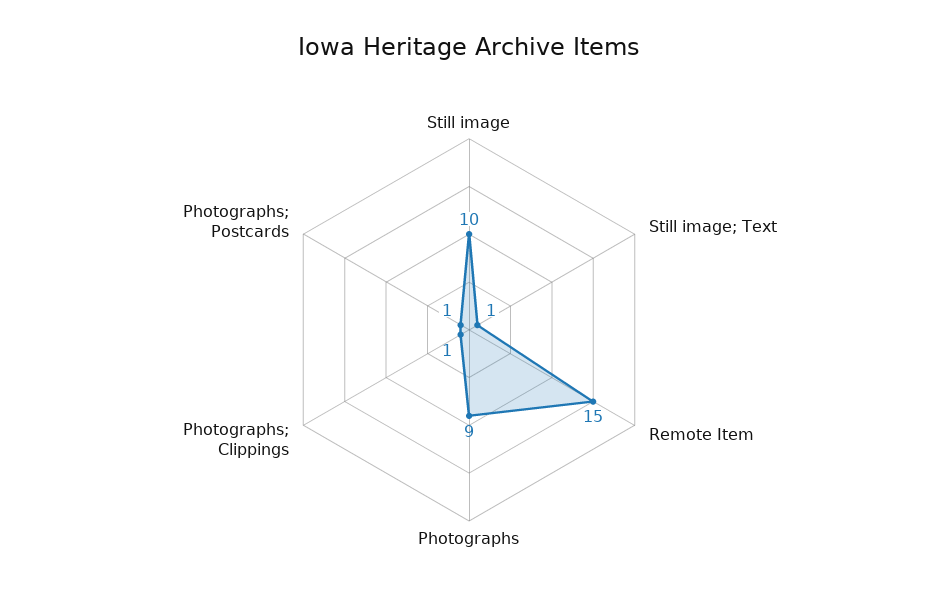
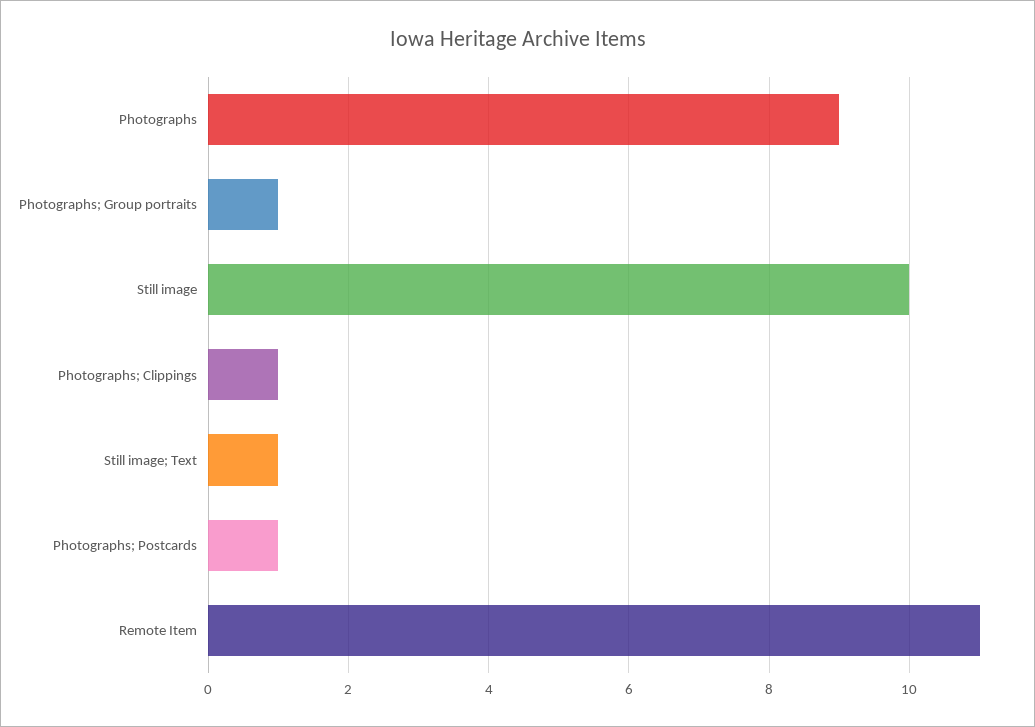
  {
    "Still image": 10,
    "Still image; Text": 1,
-   "Remote Item": 15,
+   "Remote Item": 11,
    "Photographs": 9,
    "Photographs; Clippings": 1,
-   "Photographs; Postcards": 1
+   "Photographs; Postcards": 1,
+   "Photographs; Group portraits": 1
  }

